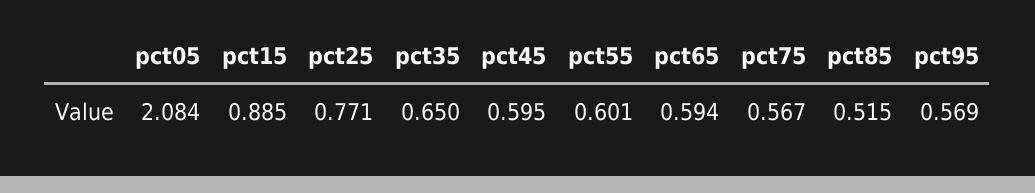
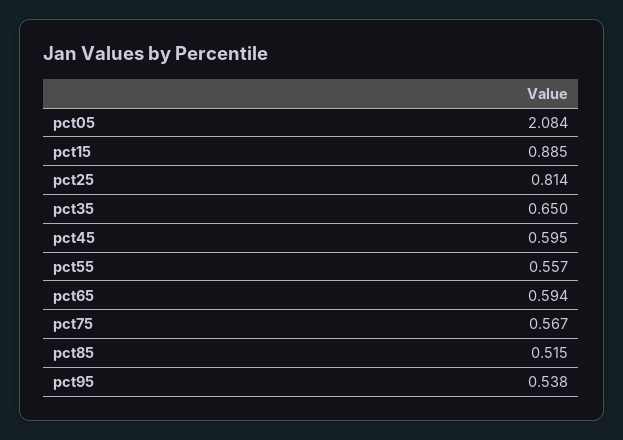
  {
    "pct05": 2.084,
    "pct15": 0.885,
-   "pct25": 0.771,
+   "pct25": 0.814,
    "pct35": 0.65,
    "pct45": 0.595,
-   "pct55": 0.601,
+   "pct55": 0.557,
    "pct65": 0.594,
    "pct75": 0.567,
    "pct85": 0.515,
-   "pct95": 0.569
+   "pct95": 0.538
  }

